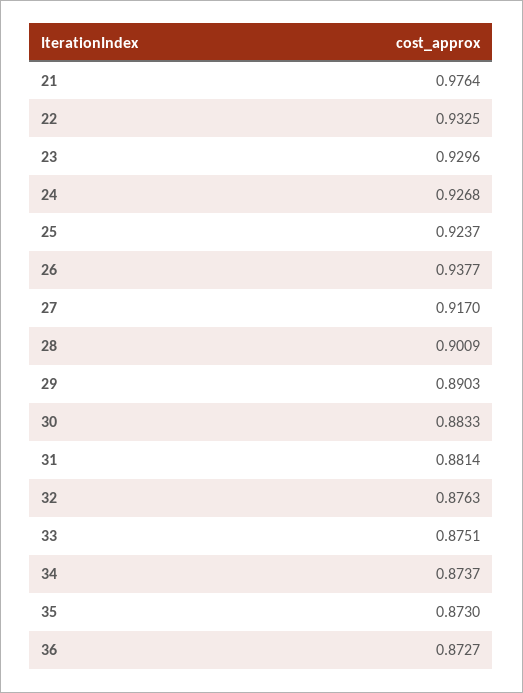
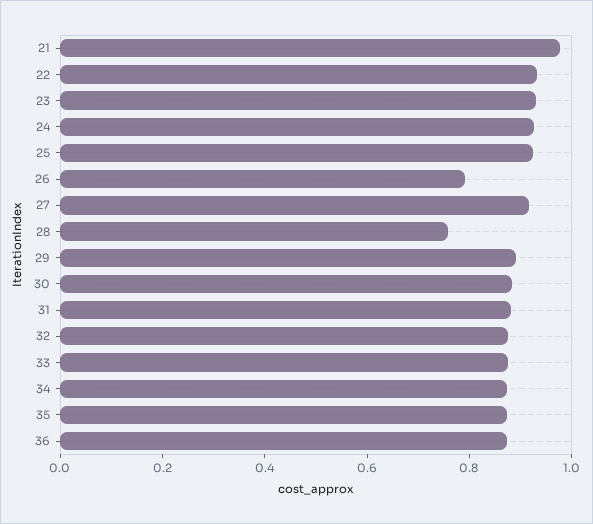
  {
    "21": 0.9764,
    "22": 0.9325,
    "23": 0.9296,
    "24": 0.9268,
    "25": 0.9237,
-   "26": 0.9377,
+   "26": 0.8,
    "27": 0.917,
-   "28": 0.9009,
+   "28": 0.75,
    "29": 0.8903,
    "30": 0.8833,
    "31": 0.8814,
    "32": 0.8763,
    "33": 0.8751,
    "34": 0.8737,
    "35": 0.873,
    "36": 0.8727
  }

